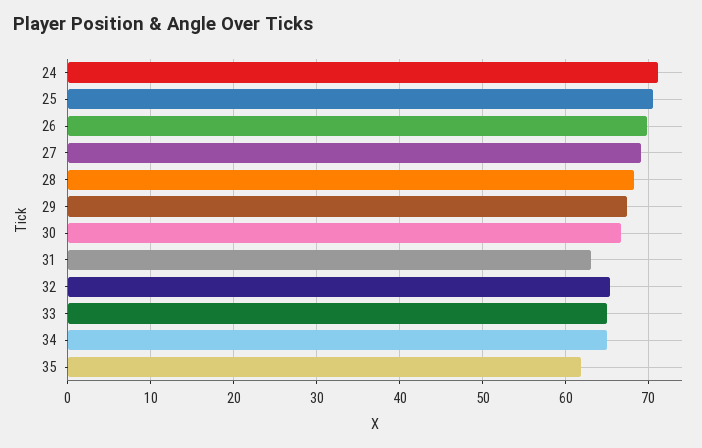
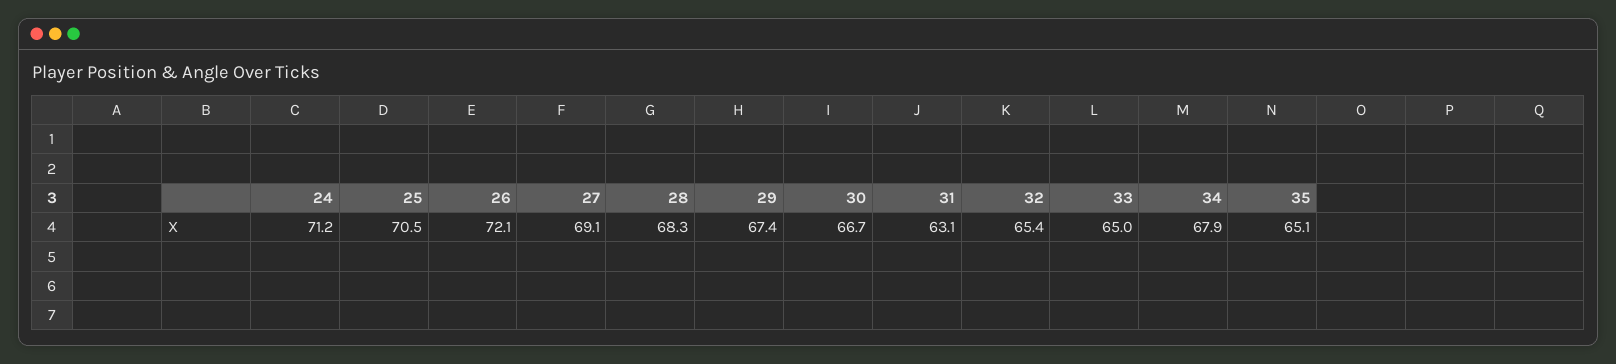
  {
    "24": 71.2,
    "25": 70.5,
-   "26": 70,
+   "26": 72.1,
    "27": 69.1,
    "28": 68.3,
    "29": 67.4,
    "30": 66.7,
    "31": 63.1,
    "32": 65.4,
    "33": 65,
-   "34": 65,
+   "34": 67.9,
-   "35": 62
+   "35": 65.1
  }

